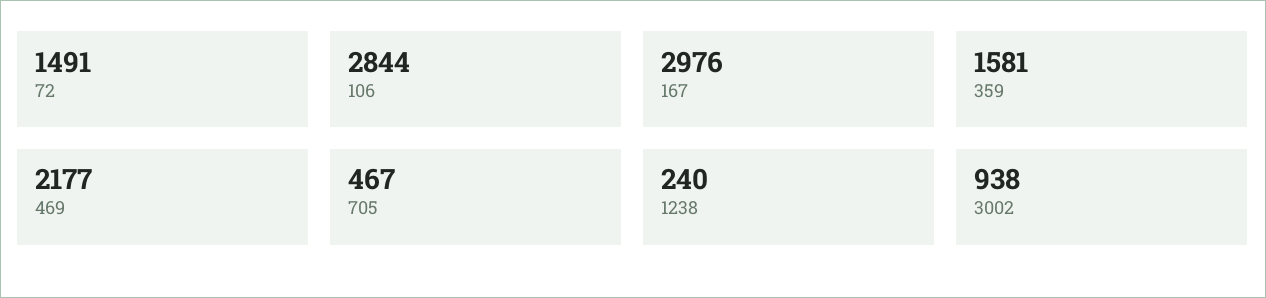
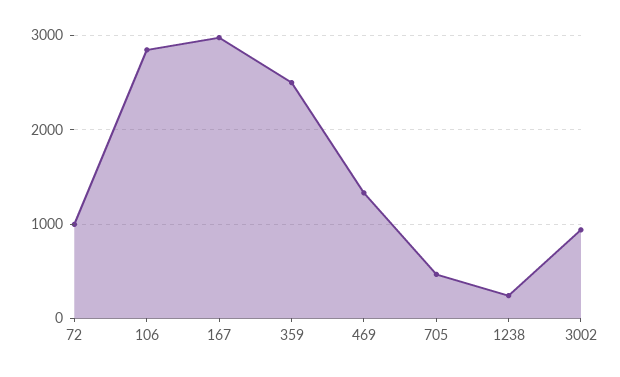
  {
-   "72": 1491,
+   "72": 1000,
    "106": 2844,
    "167": 2976,
-   "359": 1581,
+   "359": 2500,
-   "469": 2177,
+   "469": 1300,
    "705": 467,
    "1238": 240,
    "3002": 938
  }

